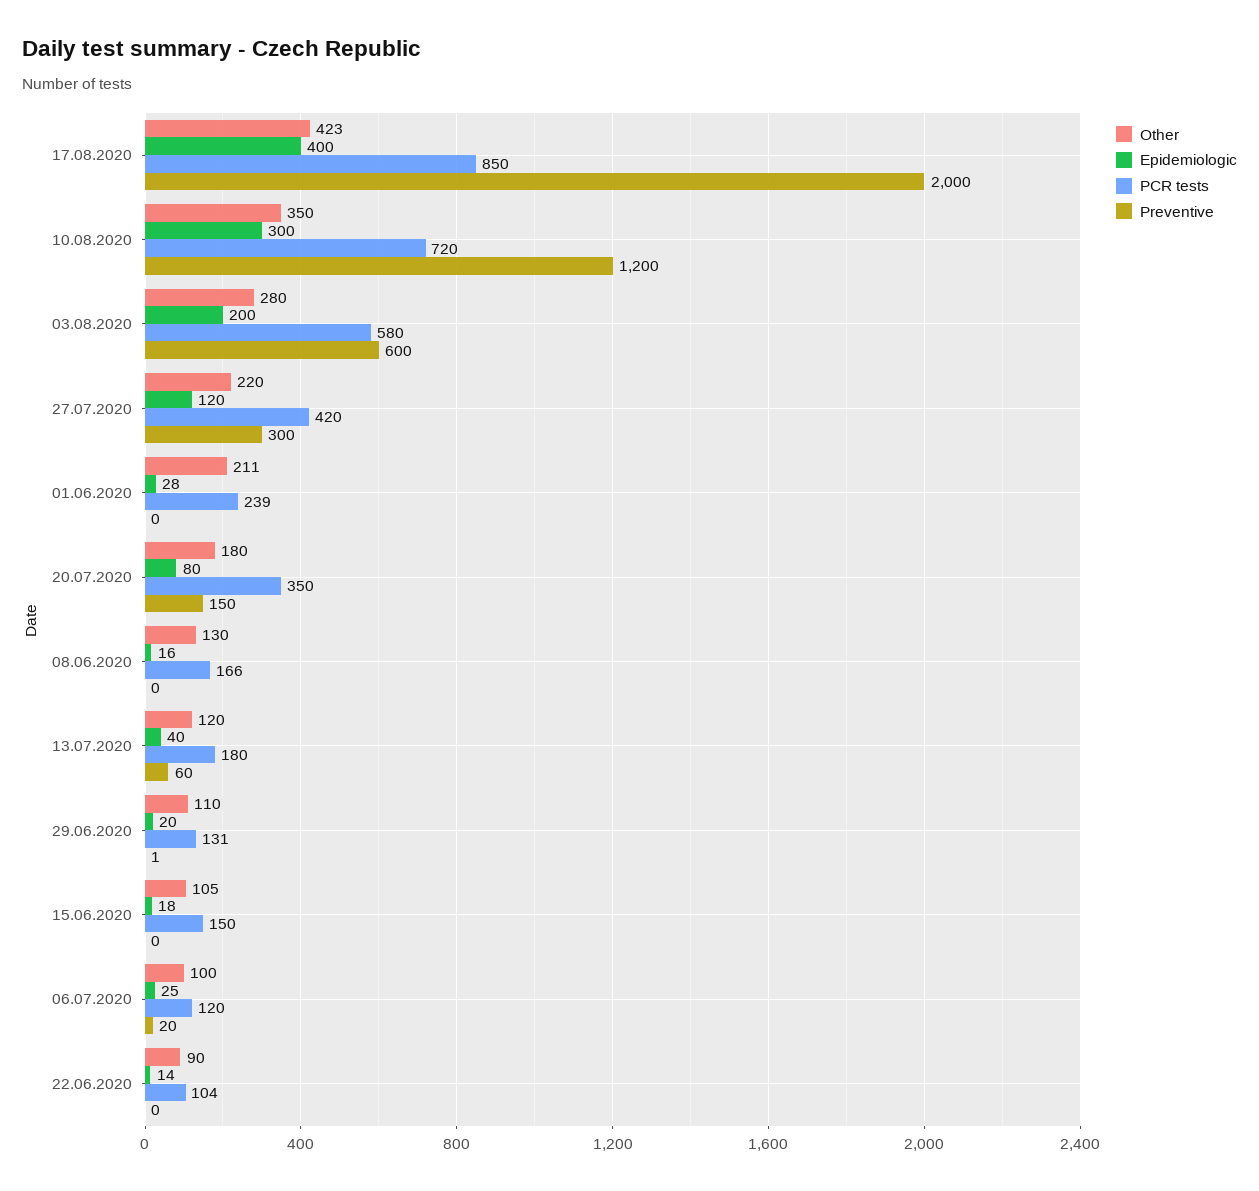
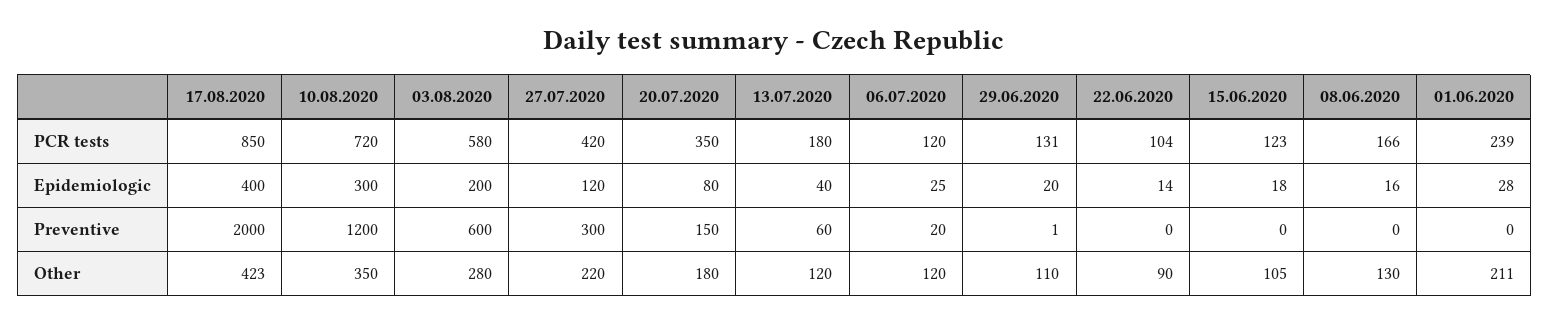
  {
    "Other": {
      "17.08.2020": 423,
      "10.08.2020": 350,
      "03.08.2020": 280,
      "27.07.2020": 220,
      "01.06.2020": 211,
      "20.07.2020": 180,
      "08.06.2020": 130,
      "13.07.2020": 120,
      "29.06.2020": 110,
      "15.06.2020": 105,
-     "06.07.2020": 100,
+     "06.07.2020": 120,
      "22.06.2020": 90
    },
    "Epidemiologic": {
      "17.08.2020": 400,
      "10.08.2020": 300,
      "03.08.2020": 200,
      "27.07.2020": 120,
      "01.06.2020": 28,
      "20.07.2020": 80,
      "08.06.2020": 16,
      "13.07.2020": 40,
      "29.06.2020": 20,
      "15.06.2020": 18,
      "06.07.2020": 25,
      "22.06.2020": 14
    },
    "PCR tests": {
      "17.08.2020": 850,
      "10.08.2020": 720,
      "03.08.2020": 580,
      "27.07.2020": 420,
      "01.06.2020": 239,
      "20.07.2020": 350,
      "08.06.2020": 166,
      "13.07.2020": 180,
      "29.06.2020": 131,
-     "15.06.2020": 150,
+     "15.06.2020": 123,
      "06.07.2020": 120,
      "22.06.2020": 104
    },
    "Preventive": {
      "17.08.2020": 2000,
      "10.08.2020": 1200,
      "03.08.2020": 600,
      "27.07.2020": 300,
      "01.06.2020": 0,
      "20.07.2020": 150,
      "08.06.2020": 0,
      "13.07.2020": 60,
      "29.06.2020": 1,
      "15.06.2020": 0,
      "06.07.2020": 20,
      "22.06.2020": 0
    }
  }

